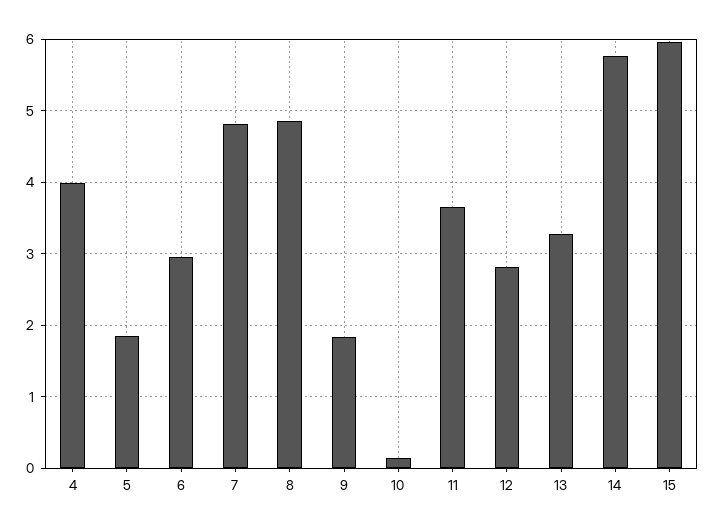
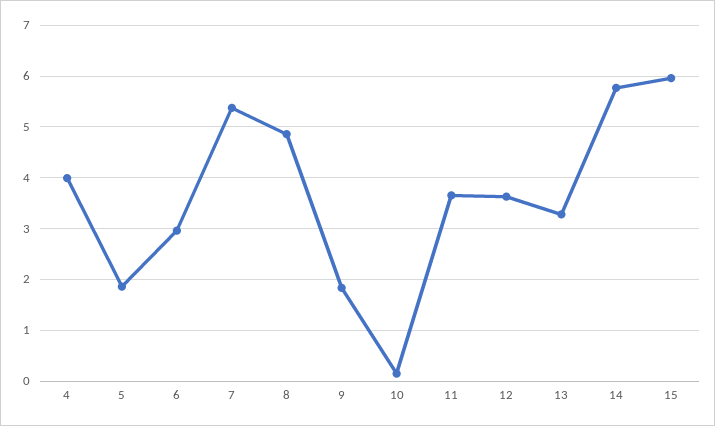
  {
    "4": 4,
    "5": 1.9,
    "6": 3,
-   "7": 4.8,
+   "7": 5.4,
    "8": 4.9,
    "9": 1.8,
    "10": 0.1,
    "11": 3.7,
-   "12": 2.8,
+   "12": 3.6,
    "13": 3.3,
    "14": 5.8,
    "15": 6
  }

